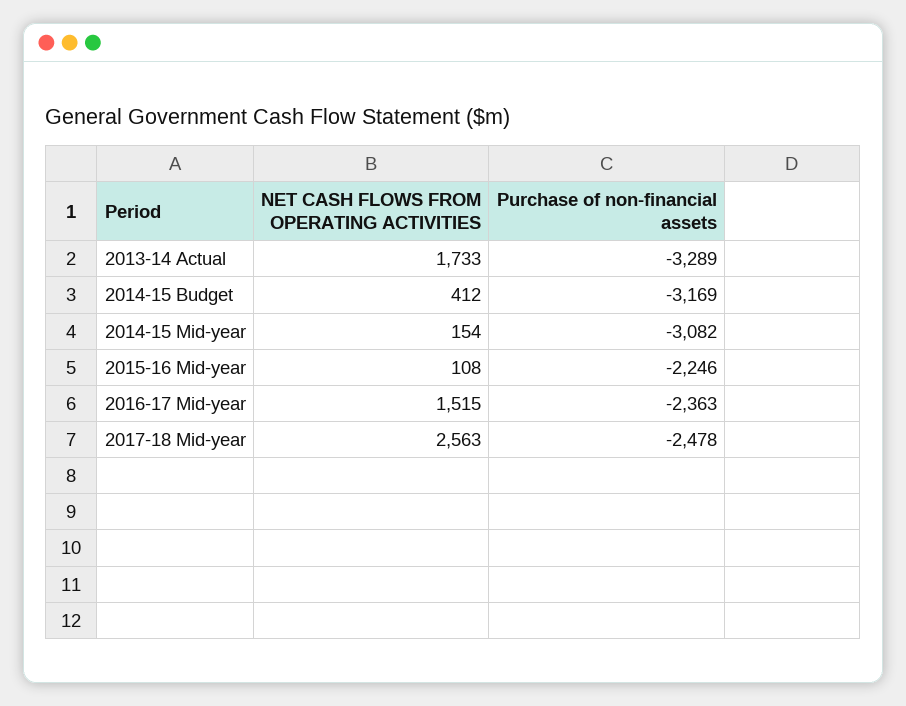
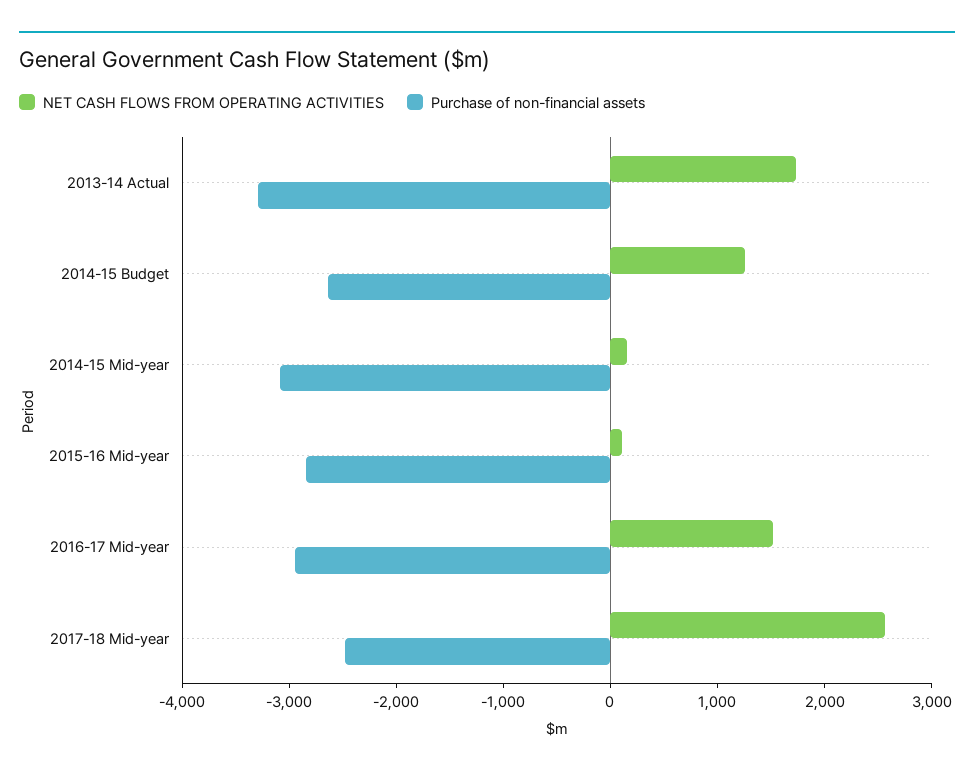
  {
    "NET CASH FLOWS FROM OPERATING ACTIVITIES": {
      "2013-14 Actual": 1733,
-     "2014-15 Budget": 412,
+     "2014-15 Budget": 1200,
      "2014-15 Mid-year": 154,
      "2015-16 Mid-year": 108,
      "2016-17 Mid-year": 1515,
      "2017-18 Mid-year": 2563
    },
    "Purchase of non-financial assets": {
      "2013-14 Actual": -3289,
-     "2014-15 Budget": -3169,
+     "2014-15 Budget": -2600,
      "2014-15 Mid-year": -3082,
-     "2015-16 Mid-year": -2246,
+     "2015-16 Mid-year": -2800,
-     "2016-17 Mid-year": -2363,
+     "2016-17 Mid-year": -3000,
      "2017-18 Mid-year": -2478
    }
  }

